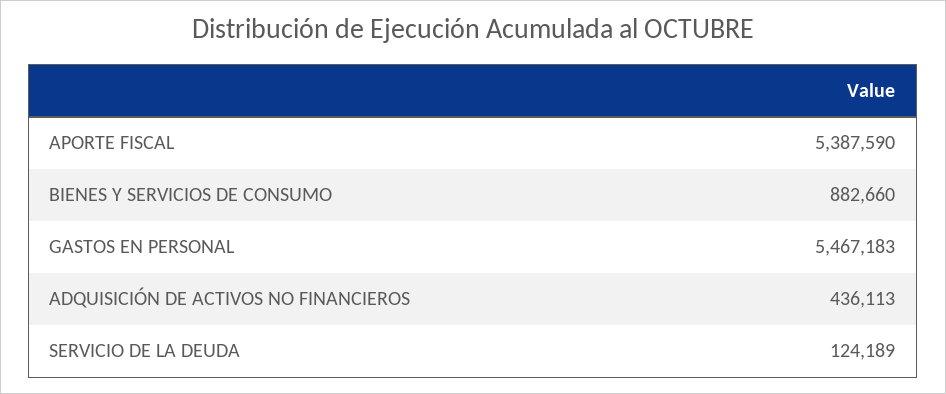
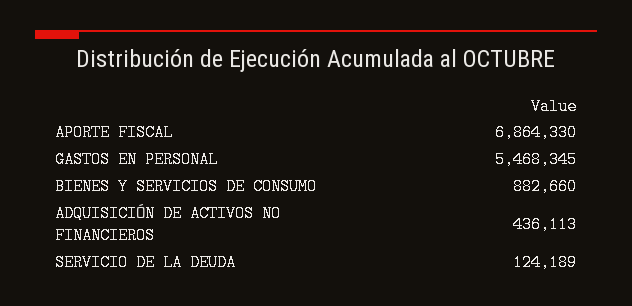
  {
-   "APORTE FISCAL": 5387590,
+   "APORTE FISCAL": 6864330,
    "BIENES Y SERVICIOS DE CONSUMO": 882660,
-   "GASTOS EN PERSONAL": 5467183,
+   "GASTOS EN PERSONAL": 5468345,
    "ADQUISICIÓN DE ACTIVOS NO FINANCIEROS": 436113,
    "SERVICIO DE LA DEUDA": 124189
  }

